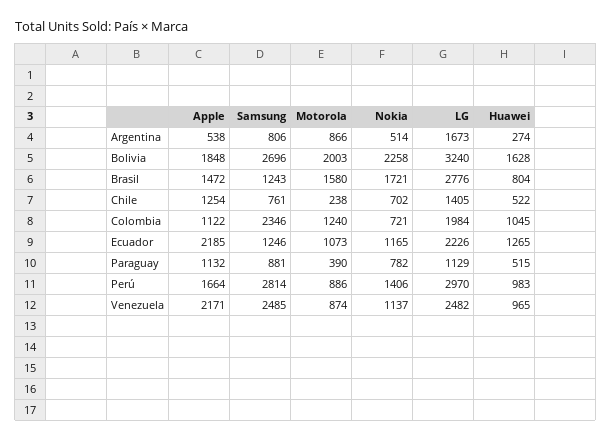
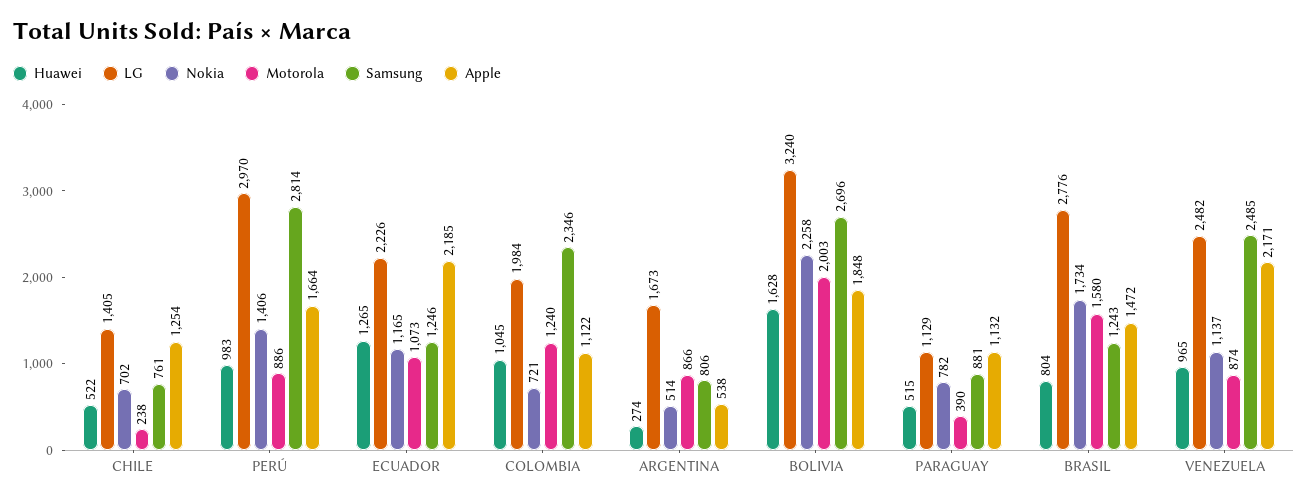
  {
    "Apple": {
      "Argentina": 538,
      "Bolivia": 1848,
      "Brasil": 1472,
      "Chile": 1254,
      "Colombia": 1122,
      "Ecuador": 2185,
      "Paraguay": 1132,
      "Perú": 1664,
      "Venezuela": 2171
    },
    "Samsung": {
      "Argentina": 806,
      "Bolivia": 2696,
      "Brasil": 1243,
      "Chile": 761,
      "Colombia": 2346,
      "Ecuador": 1246,
      "Paraguay": 881,
      "Perú": 2814,
      "Venezuela": 2485
    },
    "Motorola": {
      "Argentina": 866,
      "Bolivia": 2003,
      "Brasil": 1580,
      "Chile": 238,
      "Colombia": 1240,
      "Ecuador": 1073,
      "Paraguay": 390,
      "Perú": 886,
      "Venezuela": 874
    },
    "Nokia": {
      "Argentina": 514,
      "Bolivia": 2258,
-     "Brasil": 1721,
+     "Brasil": 1734,
      "Chile": 702,
      "Colombia": 721,
      "Ecuador": 1165,
      "Paraguay": 782,
      "Perú": 1406,
      "Venezuela": 1137
    },
    "LG": {
      "Argentina": 1673,
      "Bolivia": 3240,
      "Brasil": 2776,
      "Chile": 1405,
      "Colombia": 1984,
      "Ecuador": 2226,
      "Paraguay": 1129,
      "Perú": 2970,
      "Venezuela": 2482
    },
    "Huawei": {
      "Argentina": 274,
      "Bolivia": 1628,
      "Brasil": 804,
      "Chile": 522,
      "Colombia": 1045,
      "Ecuador": 1265,
      "Paraguay": 515,
      "Perú": 983,
      "Venezuela": 965
    }
  }

